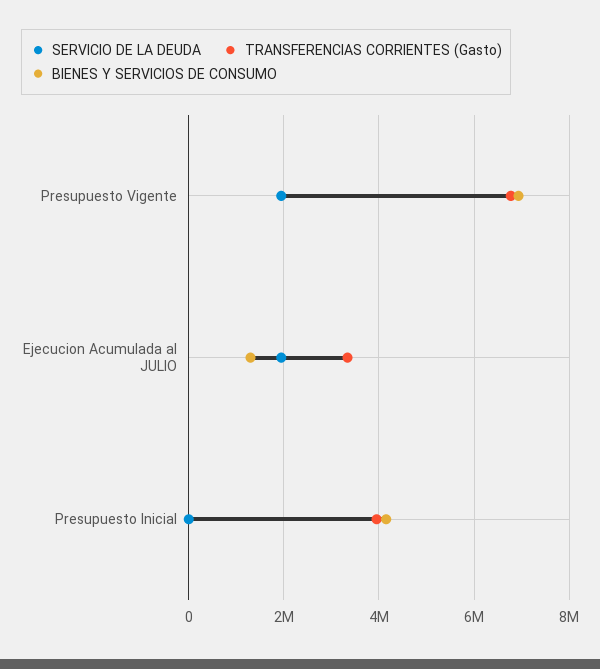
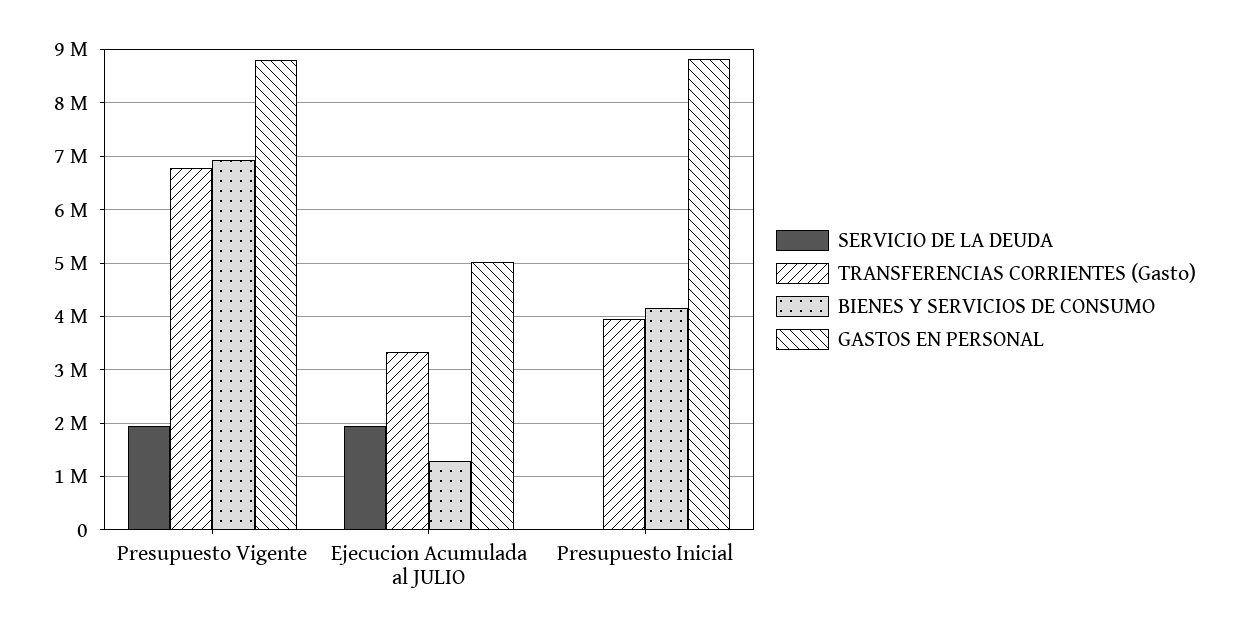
  {
    "SERVICIO DE LA DEUDA": {
      "Presupuesto Vigente": 2000000,
      "Ejecucion Acumulada al JULIO": 2000000,
      "Presupuesto Inicial": 0
    },
    "TRANSFERENCIAS CORRIENTES (Gasto)": {
      "Presupuesto Vigente": 6800000,
      "Ejecucion Acumulada al JULIO": 3400000,
      "Presupuesto Inicial": 4000000
    },
    "BIENES Y SERVICIOS DE CONSUMO": {
      "Presupuesto Vigente": 7000000,
      "Ejecucion Acumulada al JULIO": 1200000,
      "Presupuesto Inicial": 4200000
-   }
+   },
+   "GASTOS EN PERSONAL": {
+     "Presupuesto Vigente": 8800000,
+     "Ejecucion Acumulada al JULIO": 5000000,
+     "Presupuesto Inicial": 8800000
+   }
  }

